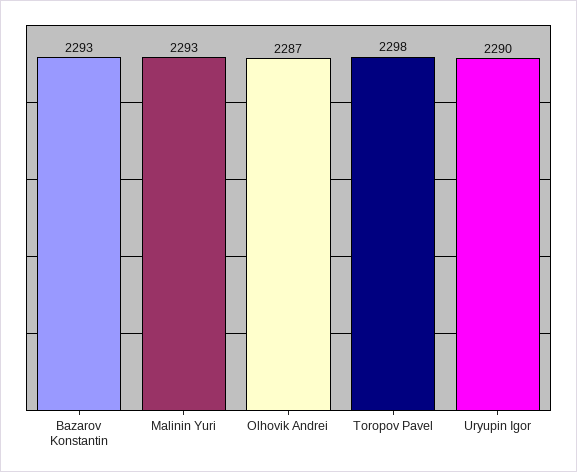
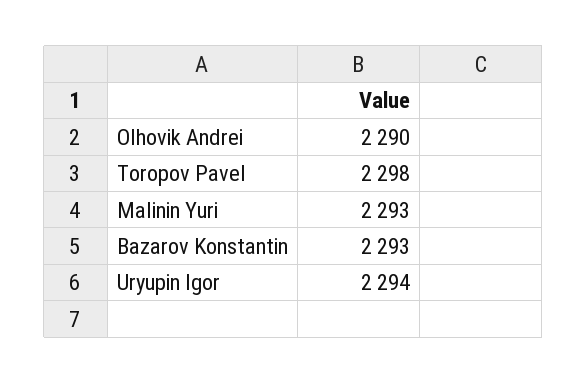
  {
    "Bazarov Konstantin": 2293,
    "Malinin Yuri": 2293,
-   "Olhovik Andrei": 2287,
+   "Olhovik Andrei": 2290,
    "Toropov Pavel": 2298,
-   "Uryupin Igor": 2290
+   "Uryupin Igor": 2294
  }

